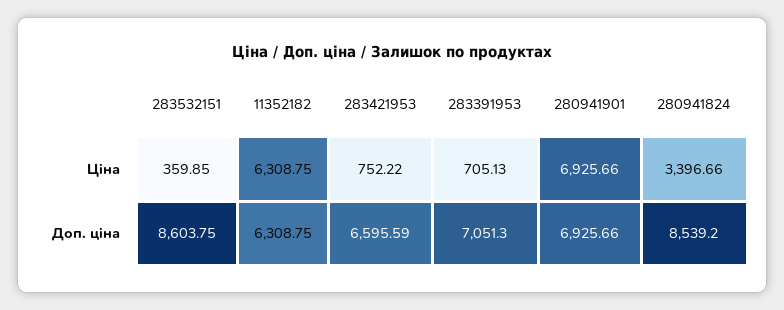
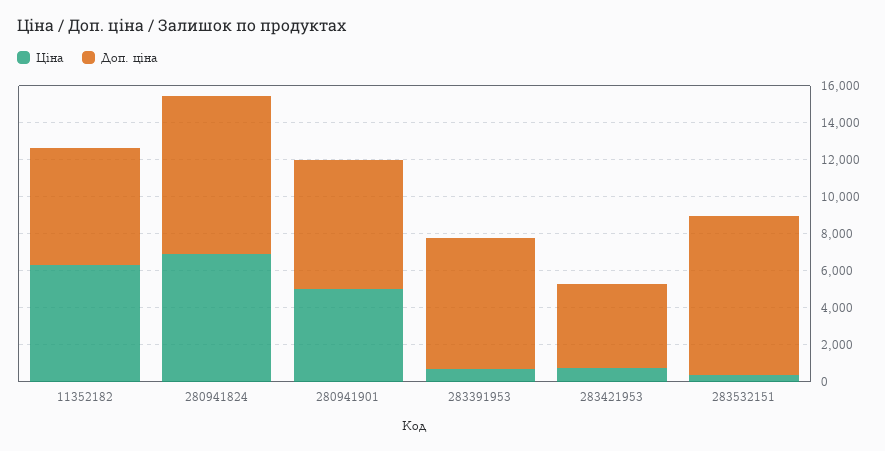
  {
    "Ціна": {
      "283532151": 359.85,
      "11352182": 6308.75,
      "283421953": 752.22,
      "283391953": 705.13,
-     "280941901": 6925.66,
+     "280941901": 5000,
-     "280941824": 3396.66
+     "280941824": 7000
    },
    "Доп. ціна": {
      "283532151": 8603.75,
      "11352182": 6308.75,
-     "283421953": 6595.59,
+     "283421953": 4500,
      "283391953": 7051.3,
      "280941901": 6925.66,
      "280941824": 8539.2
    }
  }

